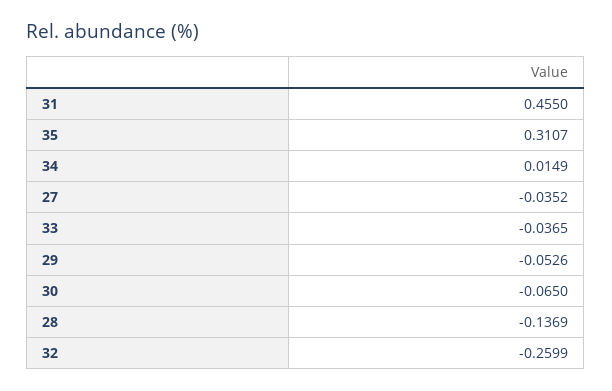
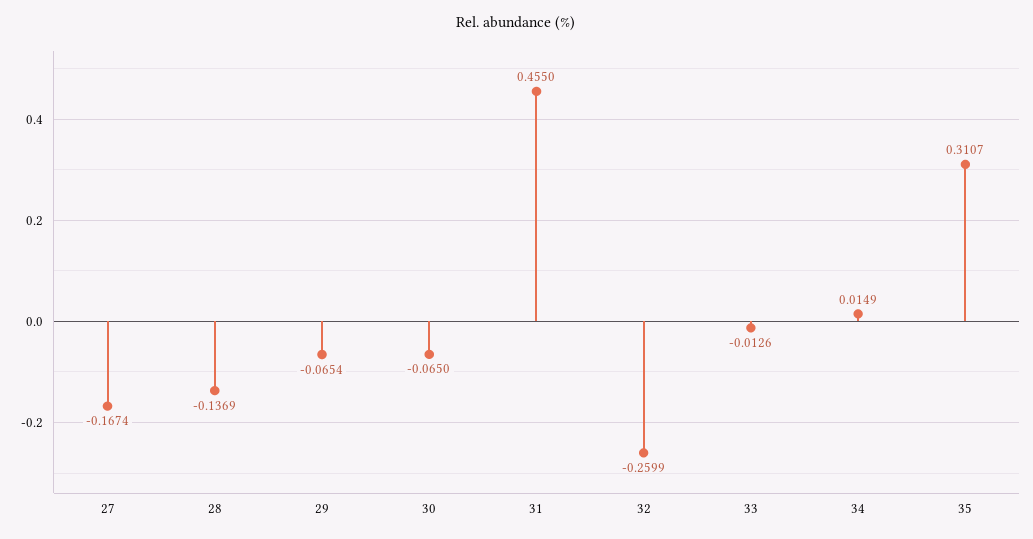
  {
    "31": 0.455,
    "35": 0.3107,
    "34": 0.0149,
-   "27": -0.0352,
+   "27": -0.1674,
-   "33": -0.0365,
+   "33": -0.0126,
-   "29": -0.0526,
+   "29": -0.0654,
    "30": -0.065,
    "28": -0.1369,
    "32": -0.2599
  }

